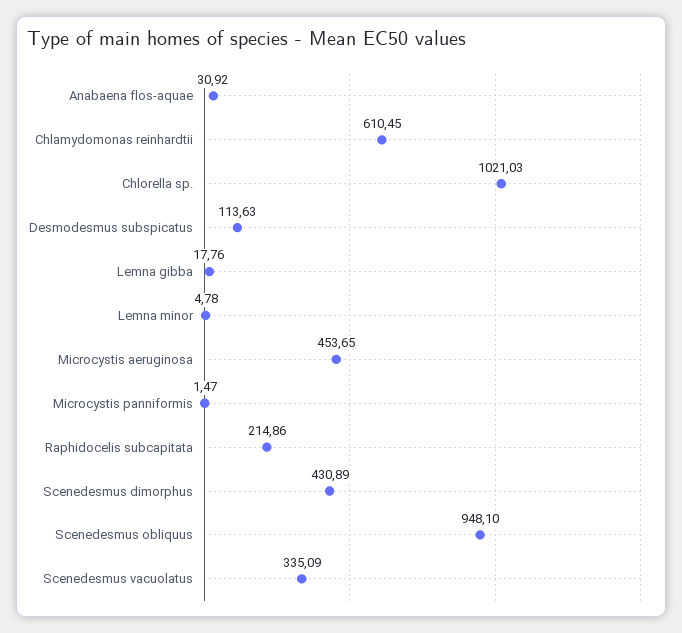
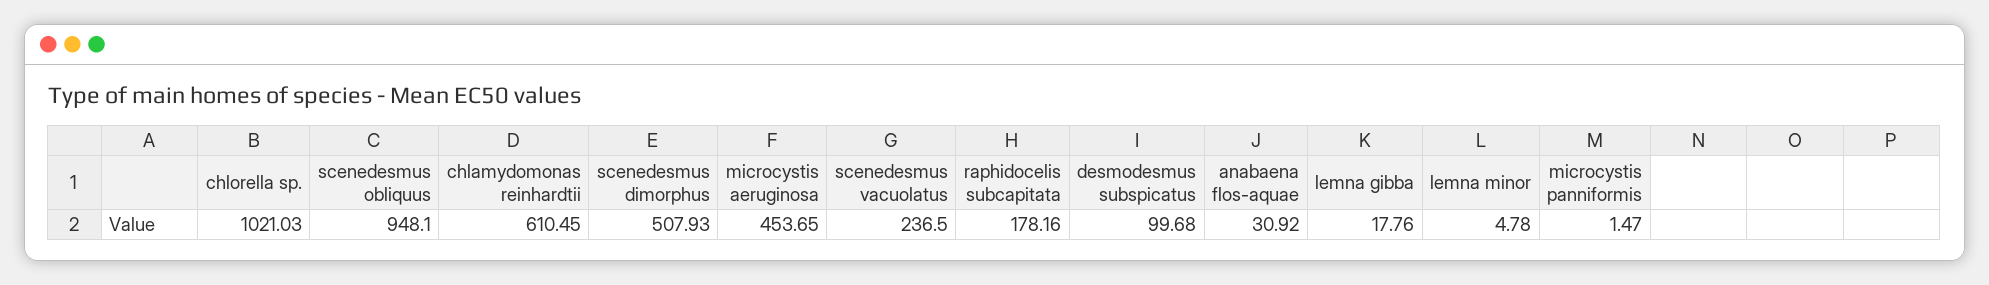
  {
    "Anabaena flos-aquae": 30.92,
    "Chlamydomonas reinhardtii": 610.45,
    "Chlorella sp.": 1021.03,
-   "Desmodesmus subspicatus": 113.63,
+   "Desmodesmus subspicatus": 99.68,
    "Lemna gibba": 17.76,
    "Lemna minor": 4.78,
    "Microcystis aeruginosa": 453.65,
    "Microcystis panniformis": 1.47,
-   "Raphidocelis subcapitata": 214.86,
+   "Raphidocelis subcapitata": 178.16,
-   "Scenedesmus dimorphus": 430.89,
+   "Scenedesmus dimorphus": 507.93,
    "Scenedesmus obliquus": 948.1,
-   "Scenedesmus vacuolatus": 335.09
+   "Scenedesmus vacuolatus": 236.5
  }

